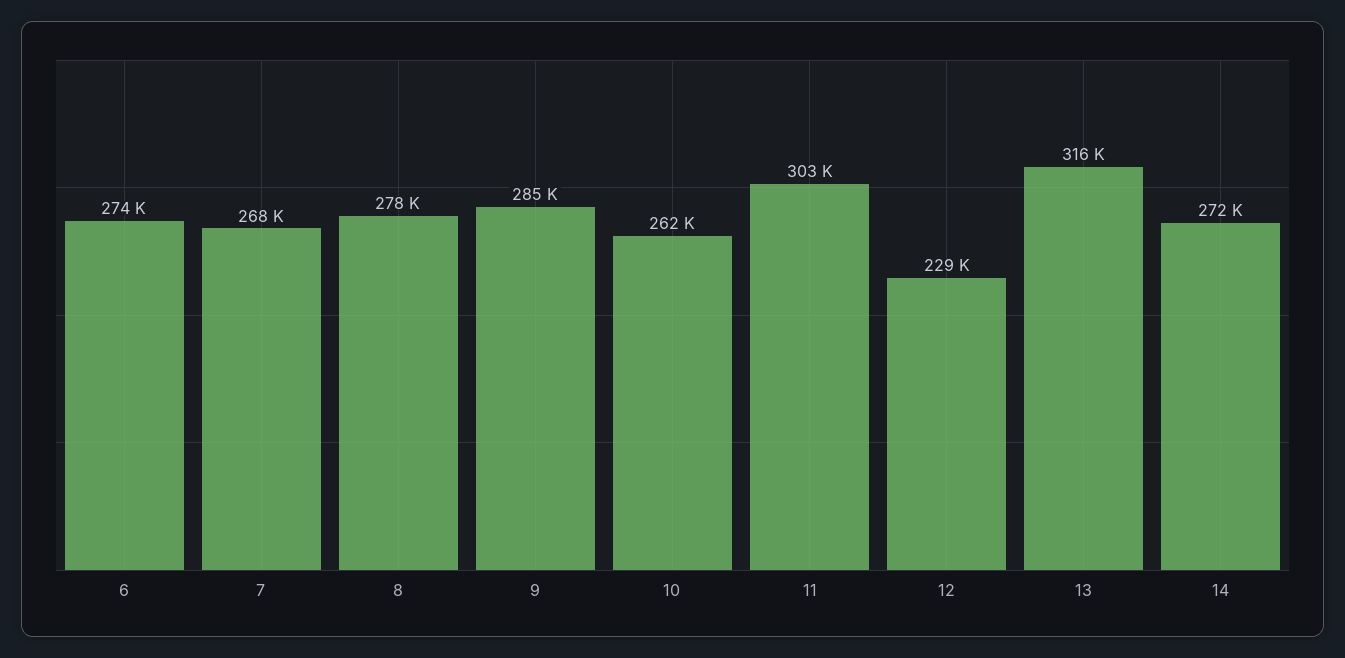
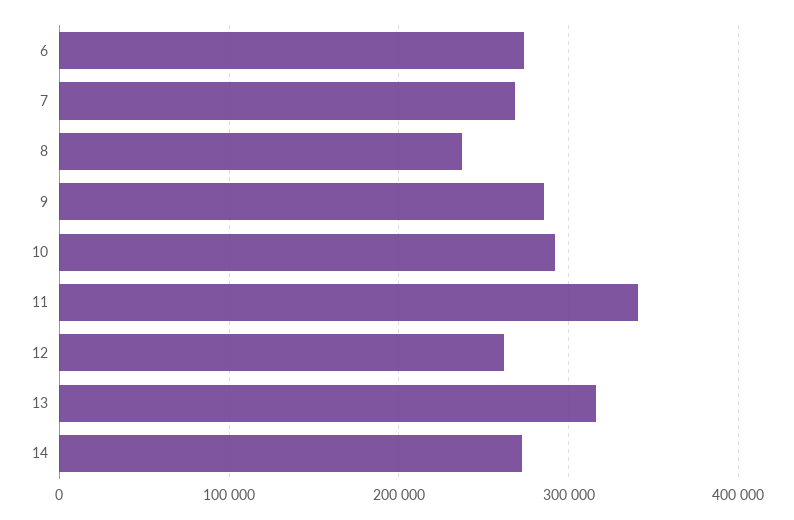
  {
    "6": 274000,
    "7": 268000,
-   "8": 278000,
+   "8": 240000,
    "9": 285000,
-   "10": 262000,
+   "10": 290000,
-   "11": 303000,
+   "11": 340000,
-   "12": 229000,
+   "12": 260000,
    "13": 316000,
    "14": 272000
  }

